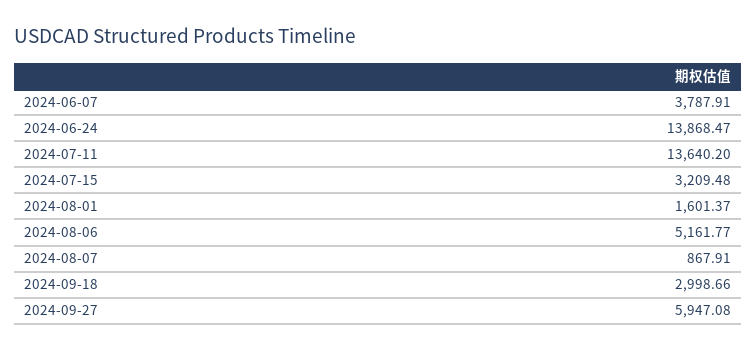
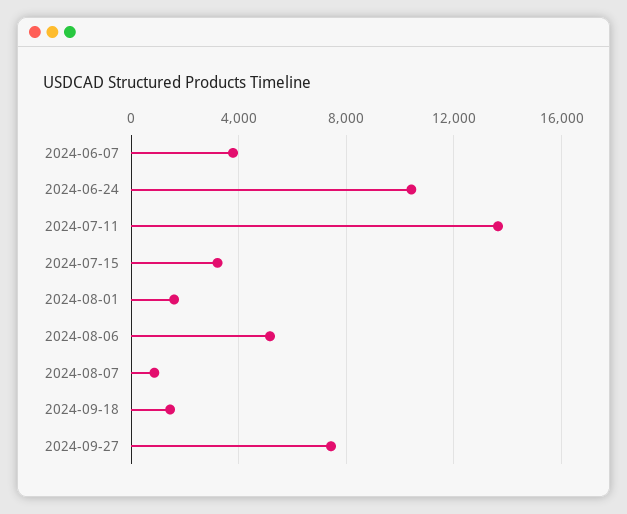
  {
    "2024-06-07": 3787.91,
-   "2024-06-24": 13868.47,
+   "2024-06-24": 10500,
    "2024-07-11": 13640.2,
    "2024-07-15": 3209.48,
    "2024-08-01": 1601.37,
    "2024-08-06": 5161.77,
    "2024-08-07": 867.91,
-   "2024-09-18": 2998.66,
+   "2024-09-18": 1500,
-   "2024-09-27": 5947.08
+   "2024-09-27": 7500
  }

